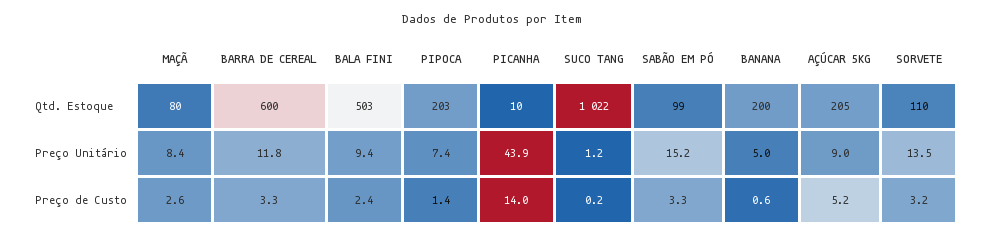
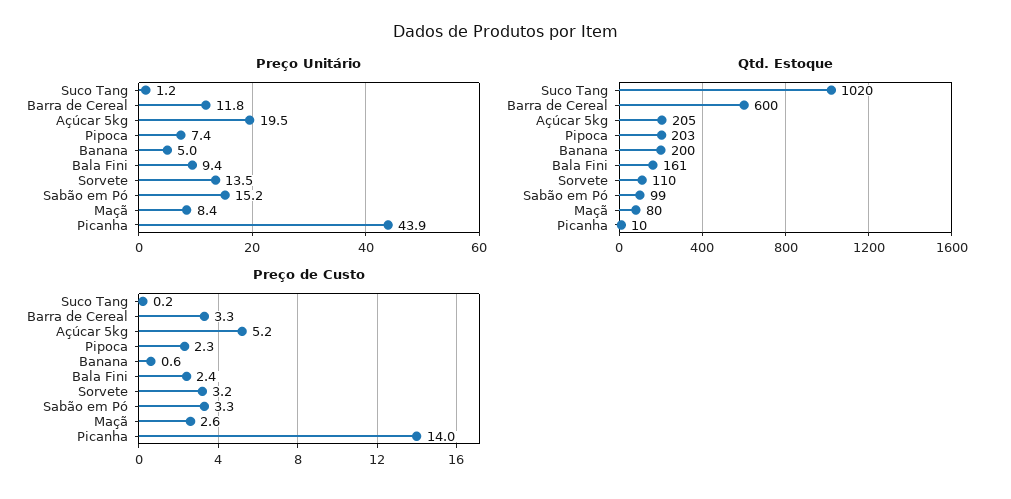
  {
    "Qtd. Estoque": {
      "MAÇÃ": 80,
      "BARRA DE CEREAL": 600,
-     "BALA FINI": 503,
+     "BALA FINI": 161,
      "PIPOCA": 203,
      "PICANHA": 10,
-     "SUCO TANG": 1022,
+     "SUCO TANG": 1020,
      "SABÃO EM PÓ": 99,
      "BANANA": 200,
      "AÇÚCAR 5KG": 205,
      "SORVETE": 110
    },
    "Preço Unitário": {
      "MAÇÃ": 8.4,
      "BARRA DE CEREAL": 11.8,
      "BALA FINI": 9.4,
      "PIPOCA": 7.4,
      "PICANHA": 43.9,
      "SUCO TANG": 1.2,
      "SABÃO EM PÓ": 15.2,
      "BANANA": 5,
-     "AÇÚCAR 5KG": 9,
+     "AÇÚCAR 5KG": 19.5,
      "SORVETE": 13.5
    },
    "Preço de Custo": {
      "MAÇÃ": 2.6,
      "BARRA DE CEREAL": 3.3,
      "BALA FINI": 2.4,
-     "PIPOCA": 1.4,
+     "PIPOCA": 2.3,
      "PICANHA": 14,
      "SUCO TANG": 0.2,
      "SABÃO EM PÓ": 3.3,
      "BANANA": 0.6,
      "AÇÚCAR 5KG": 5.2,
      "SORVETE": 3.2
    }
  }

